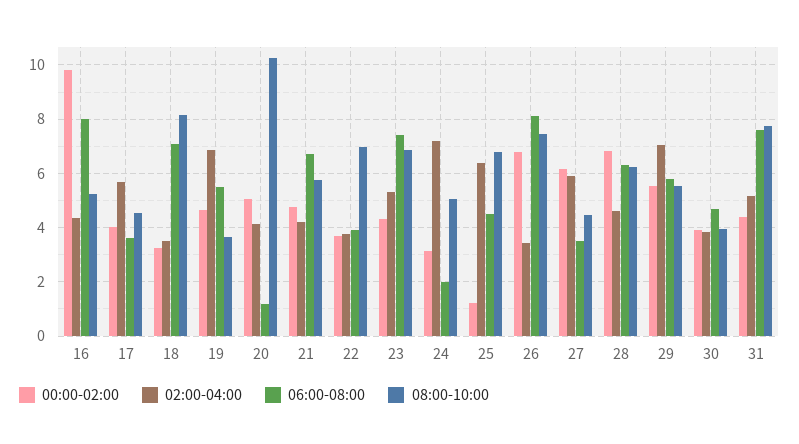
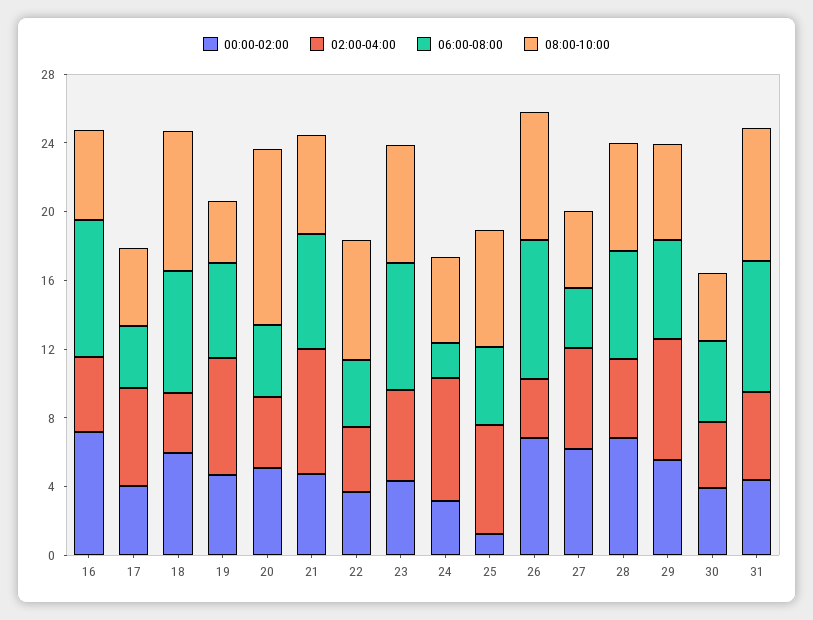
  {
    "00:00-02:00": {
-     "16": 9.75,
+     "16": 7,
      "17": 4,
-     "18": 3.25,
+     "18": 6,
      "19": 4.75,
      "20": 5,
      "21": 4.75,
      "22": 3.75,
      "23": 4.25,
      "24": 3.25,
      "25": 1.25,
      "26": 6.75,
      "27": 6.25,
      "28": 6.75,
      "29": 5.5,
      "30": 4,
      "31": 4.5
    },
    "02:00-04:00": {
      "16": 4.25,
      "17": 5.75,
      "18": 3.5,
      "19": 6.75,
      "20": 4.25,
-     "21": 4.25,
+     "21": 7,
      "22": 3.75,
      "23": 5.25,
      "24": 7.25,
      "25": 6.5,
      "26": 3.5,
      "27": 6,
      "28": 4.5,
      "29": 7,
      "30": 3.75,
      "31": 5.25
    },
    "06:00-08:00": {
      "16": 8,
      "17": 3.5,
      "18": 7,
      "19": 5.5,
-     "20": 1.25,
+     "20": 4,
      "21": 6.75,
      "22": 4,
      "23": 7.5,
      "24": 2,
      "25": 4.5,
      "26": 8,
      "27": 3.5,
      "28": 6.25,
      "29": 5.75,
      "30": 4.75,
      "31": 7.5
    },
    "08:00-10:00": {
      "16": 5.25,
      "17": 4.5,
      "18": 8.25,
      "19": 3.75,
      "20": 10.25,
      "21": 5.75,
      "22": 7,
      "23": 6.75,
      "24": 5,
      "25": 6.75,
      "26": 7.5,
      "27": 4.5,
      "28": 6.25,
      "29": 5.5,
      "30": 4,
      "31": 7.75
    }
  }

